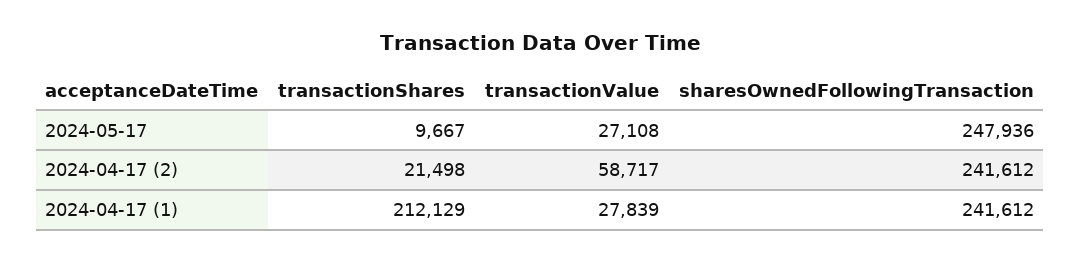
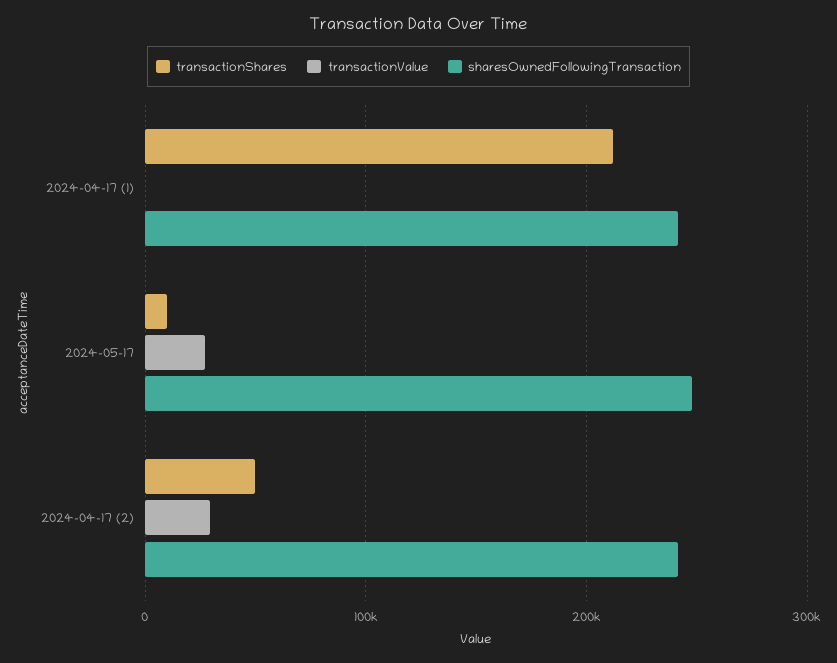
  {
    "transactionShares": {
      "2024-05-17": 9667,
-     "2024-04-17 (2)": 21498,
+     "2024-04-17 (2)": 50000,
      "2024-04-17 (1)": 212129
    },
    "transactionValue": {
      "2024-05-17": 27108,
-     "2024-04-17 (2)": 58717,
+     "2024-04-17 (2)": 30000,
-     "2024-04-17 (1)": 27839
+     "2024-04-17 (1)": 0
    },
    "sharesOwnedFollowingTransaction": {
      "2024-05-17": 247936,
      "2024-04-17 (2)": 241612,
      "2024-04-17 (1)": 241612
    }
  }

